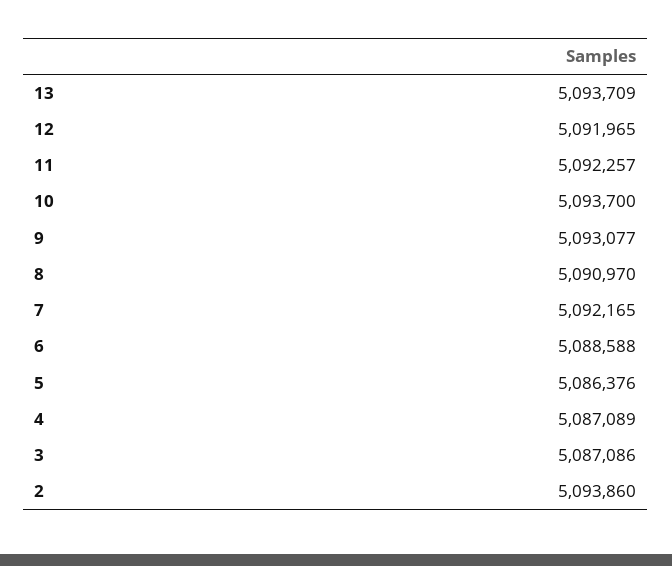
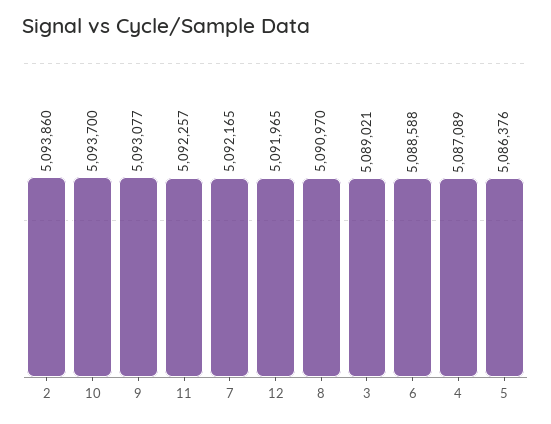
  {
-   "13": 5093709,
    "12": 5091965,
    "11": 5092257,
    "10": 5093700,
    "9": 5093077,
    "8": 5090970,
    "7": 5092165,
    "6": 5088588,
    "5": 5086376,
    "4": 5087089,
-   "3": 5087086,
+   "3": 5089021,
    "2": 5093860
  }

